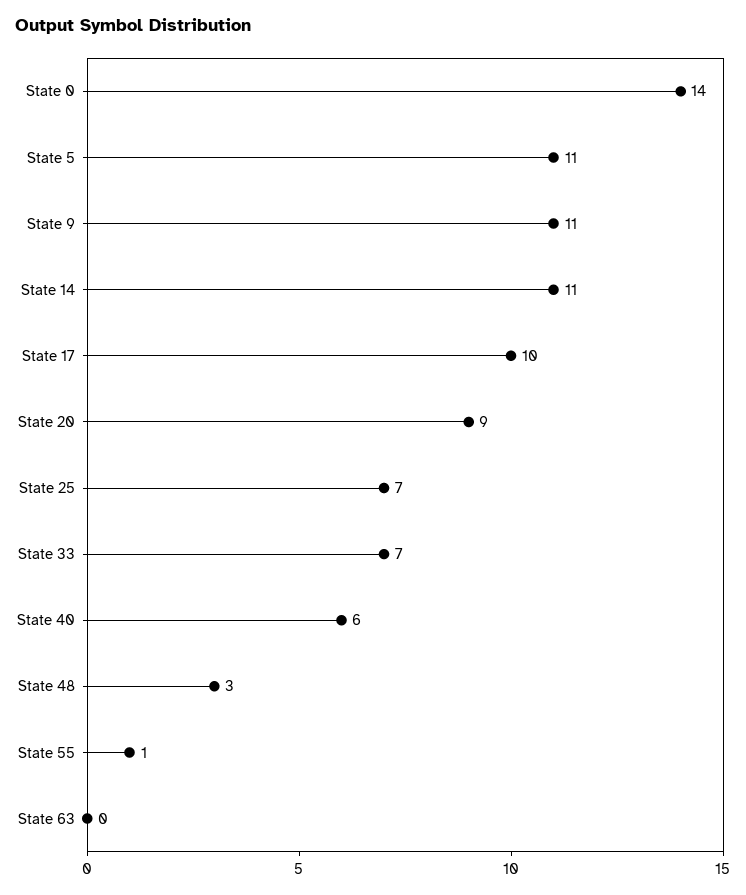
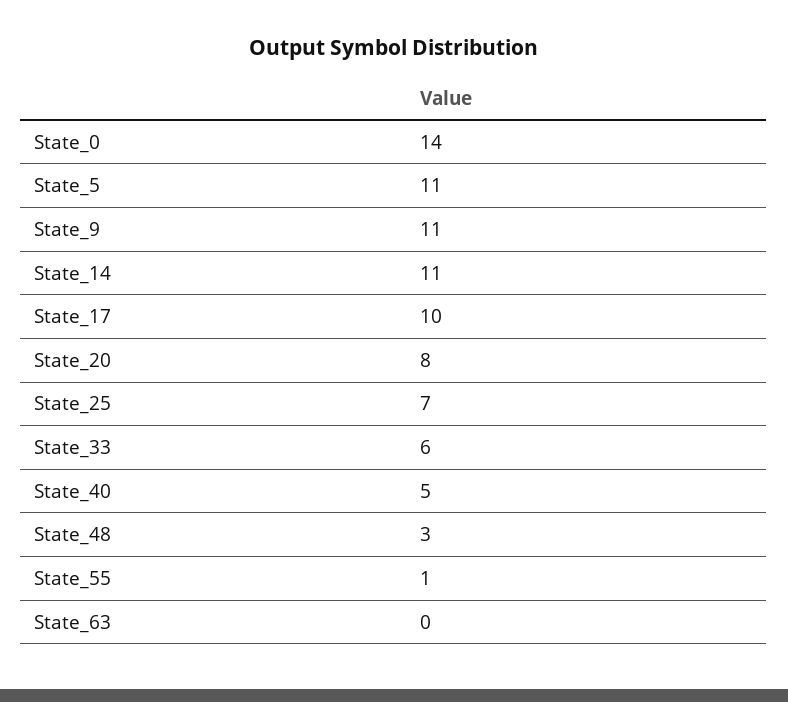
  {
    "State 0": 14,
    "State 5": 11,
    "State 9": 11,
    "State 14": 11,
    "State 17": 10,
-   "State 20": 9,
+   "State 20": 8,
    "State 25": 7,
-   "State 33": 7,
+   "State 33": 6,
-   "State 40": 6,
+   "State 40": 5,
    "State 48": 3,
    "State 55": 1,
    "State 63": 0
  }

